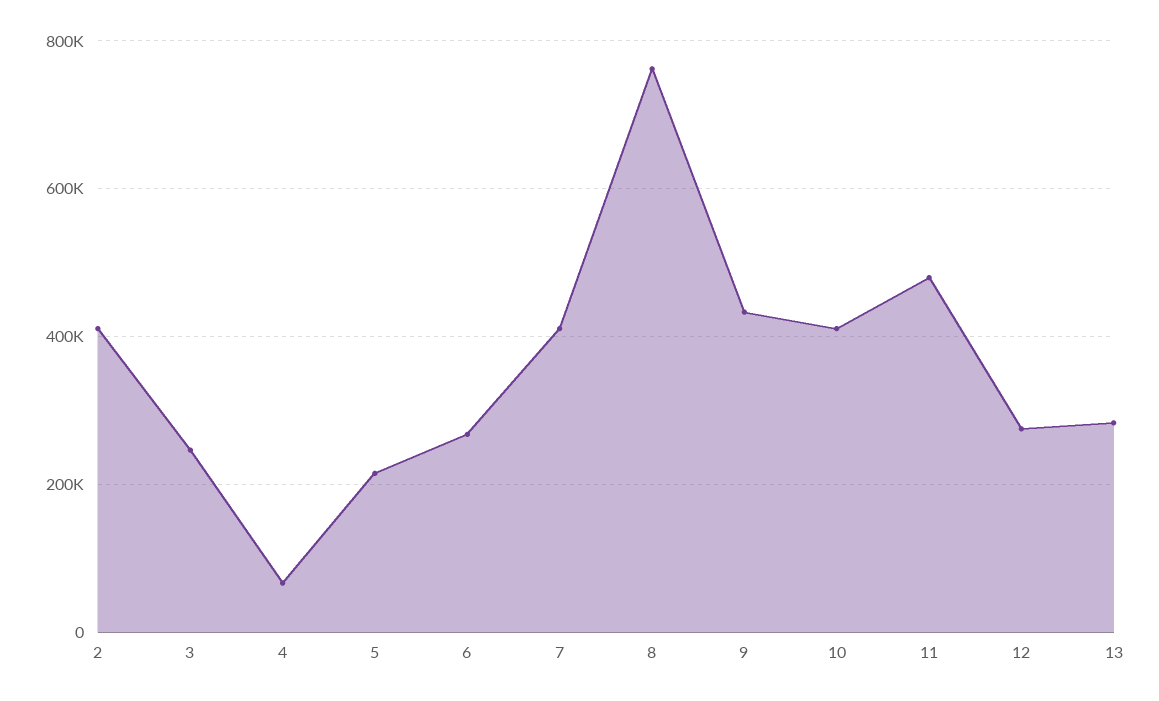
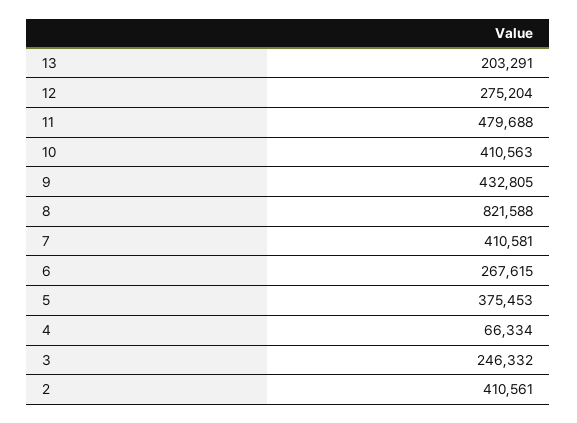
  {
    "2": 410561,
    "3": 246332,
    "4": 66334,
-   "5": 220000,
+   "5": 375453,
    "6": 267615,
    "7": 410581,
-   "8": 760000,
+   "8": 821588,
    "9": 432805,
    "10": 410563,
    "11": 479688,
    "12": 275204,
-   "13": 280000
+   "13": 203291
  }

